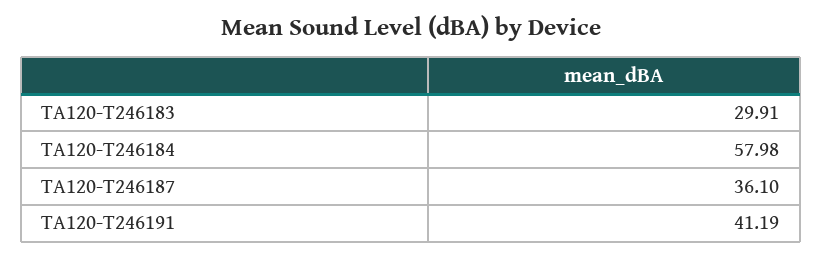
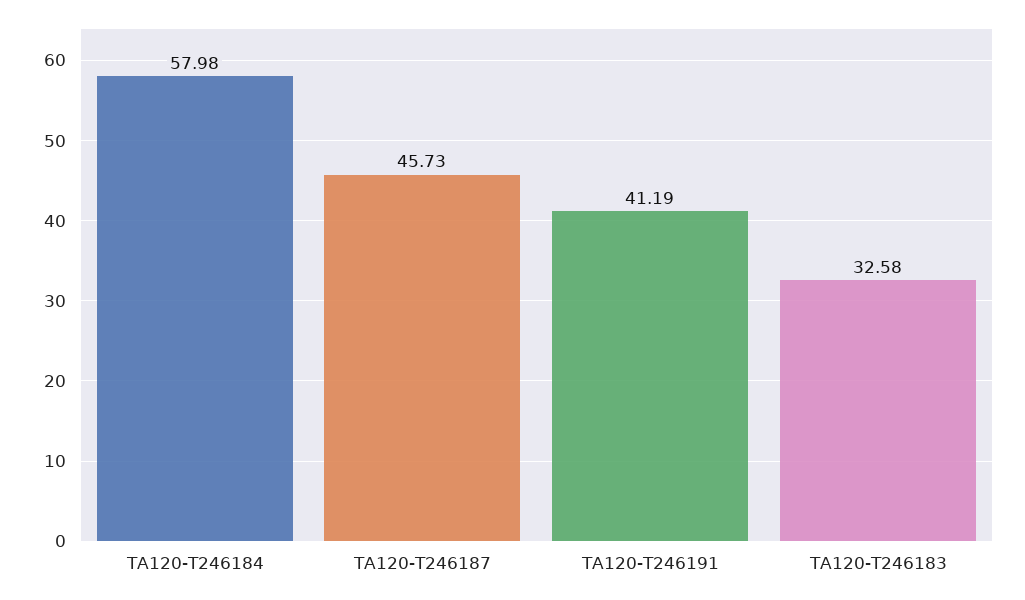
  {
-   "TA120-T246183": 29.91,
+   "TA120-T246183": 32.58,
    "TA120-T246184": 57.98,
-   "TA120-T246187": 36.1,
+   "TA120-T246187": 45.73,
    "TA120-T246191": 41.19
  }

